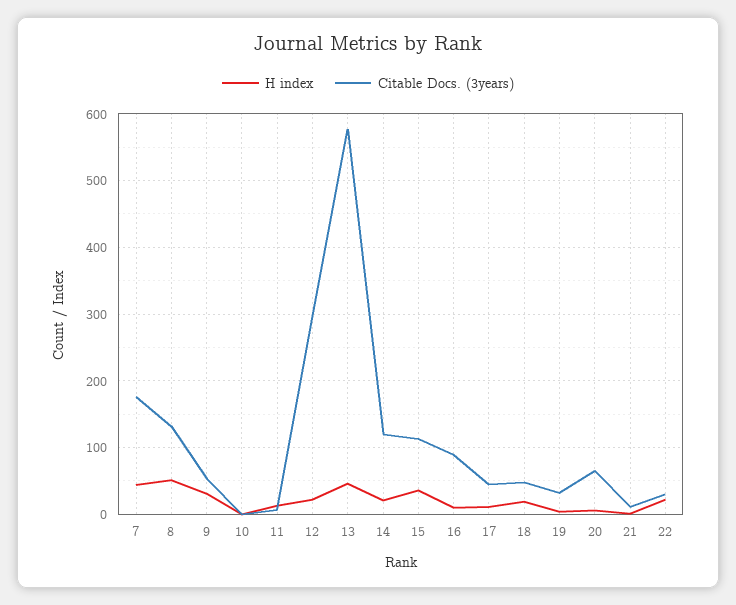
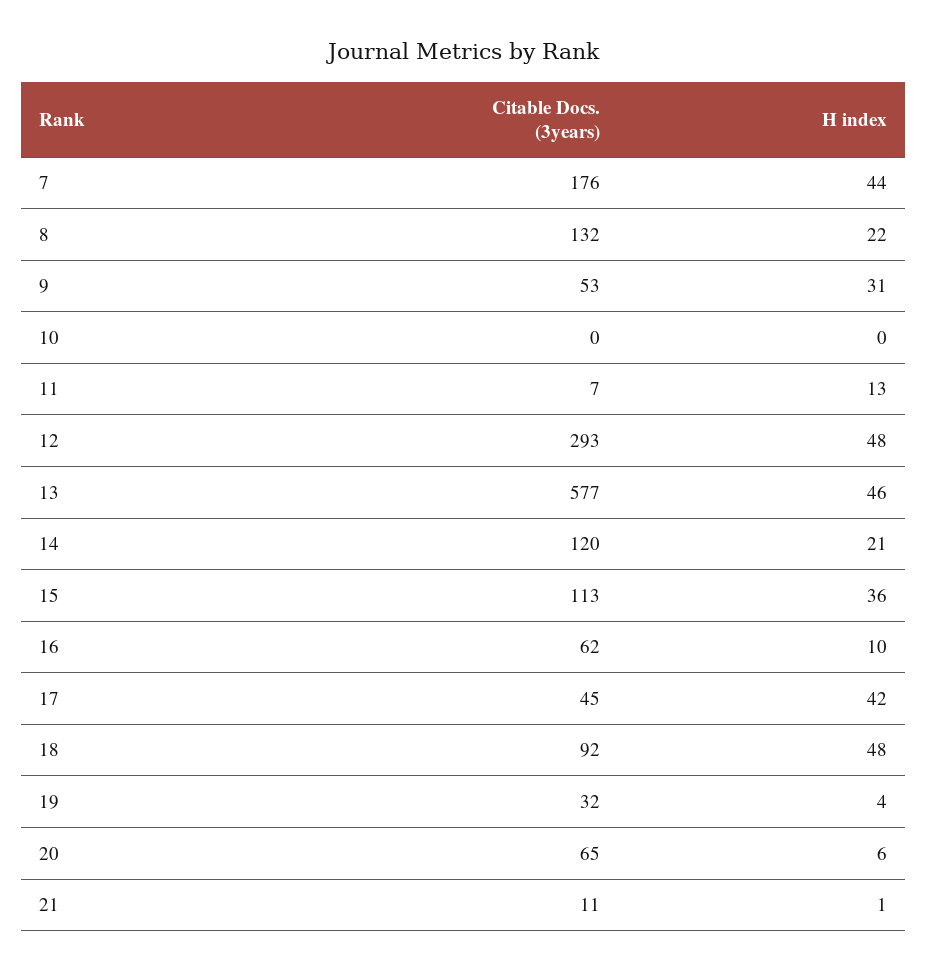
  {
    "H index": {
      "7": 44,
-     "8": 50,
+     "8": 22,
      "9": 31,
      "10": 0,
      "11": 13,
-     "12": 20,
+     "12": 48,
      "13": 46,
      "14": 21,
      "15": 36,
      "16": 10,
-     "17": 10,
+     "17": 42,
-     "18": 20,
+     "18": 48,
      "19": 4,
      "20": 6,
-     "21": 1,
+     "21": 1
-     "22": 20
    },
    "Citable Docs. (3years)": {
      "7": 176,
      "8": 132,
      "9": 53,
      "10": 0,
      "11": 7,
      "12": 293,
      "13": 577,
      "14": 120,
      "15": 113,
-     "16": 90,
+     "16": 62,
      "17": 45,
-     "18": 50,
+     "18": 92,
      "19": 32,
      "20": 65,
-     "21": 11,
+     "21": 11
-     "22": 30
    }
  }

